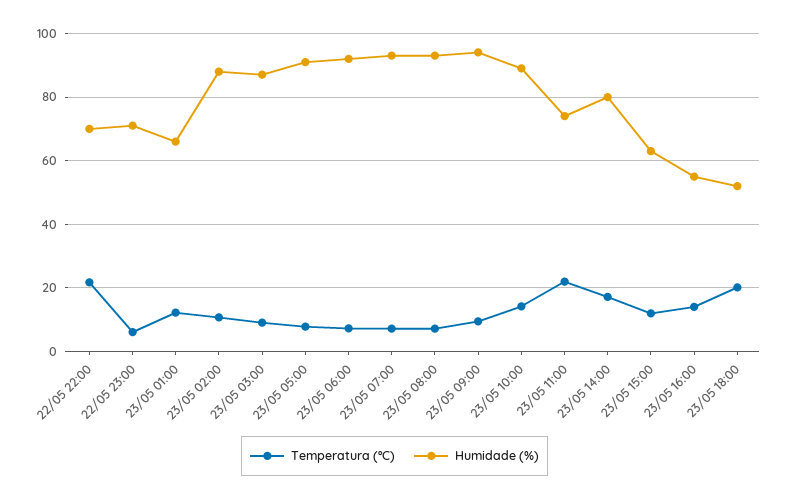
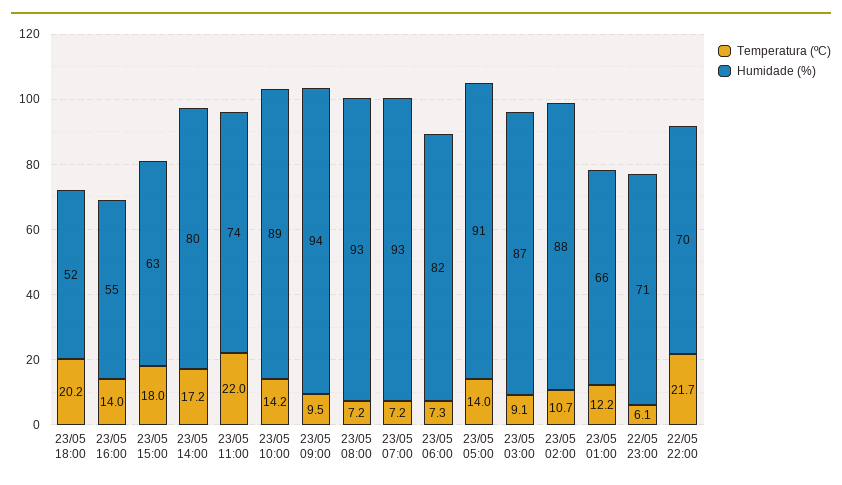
  {
    "Temperatura (ºC)": {
      "22/05 22:00": 21.7,
      "22/05 23:00": 6.1,
      "23/05 01:00": 12.2,
      "23/05 02:00": 10.7,
      "23/05 03:00": 9.1,
-     "23/05 05:00": 8,
+     "23/05 05:00": 14,
      "23/05 06:00": 7.3,
      "23/05 07:00": 7.2,
      "23/05 08:00": 7.2,
      "23/05 09:00": 9.5,
      "23/05 10:00": 14.2,
      "23/05 11:00": 22,
      "23/05 14:00": 17.2,
-     "23/05 15:00": 12,
+     "23/05 15:00": 18,
      "23/05 16:00": 14,
      "23/05 18:00": 20.2
    },
    "Humidade (%)": {
      "22/05 22:00": 70,
      "22/05 23:00": 71,
      "23/05 01:00": 66,
      "23/05 02:00": 88,
      "23/05 03:00": 87,
      "23/05 05:00": 91,
-     "23/05 06:00": 92,
+     "23/05 06:00": 82,
      "23/05 07:00": 93,
      "23/05 08:00": 93,
      "23/05 09:00": 94,
      "23/05 10:00": 89,
      "23/05 11:00": 74,
      "23/05 14:00": 80,
      "23/05 15:00": 63,
      "23/05 16:00": 55,
      "23/05 18:00": 52
    }
  }

